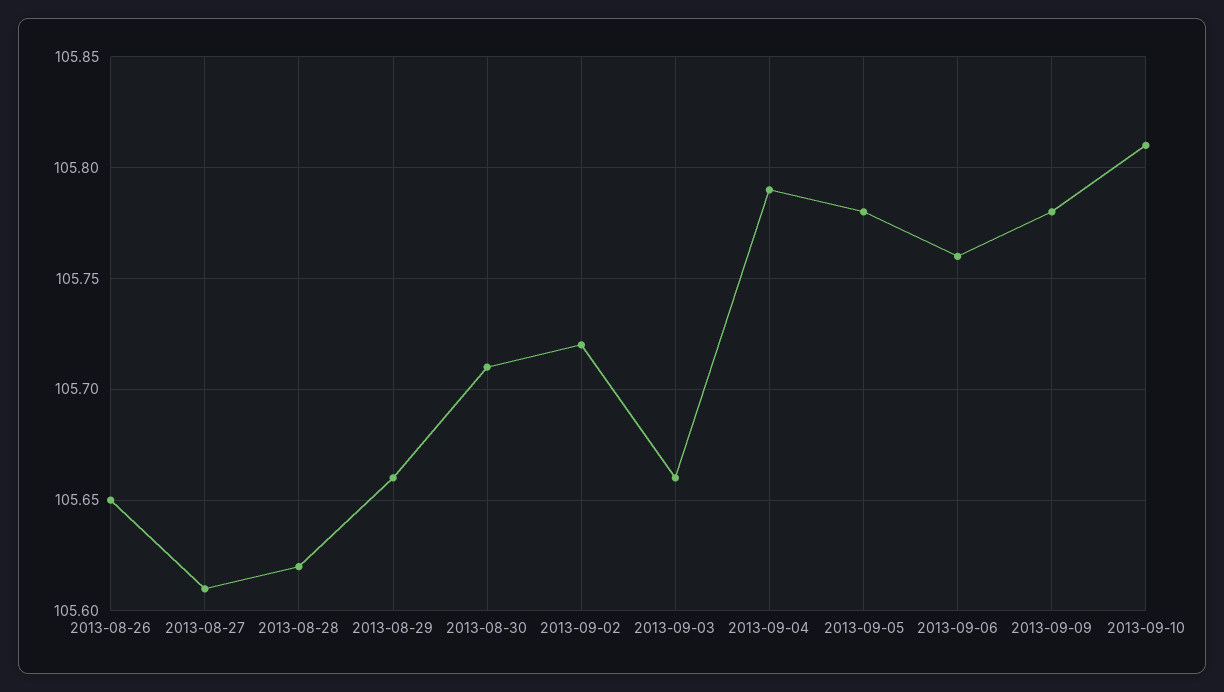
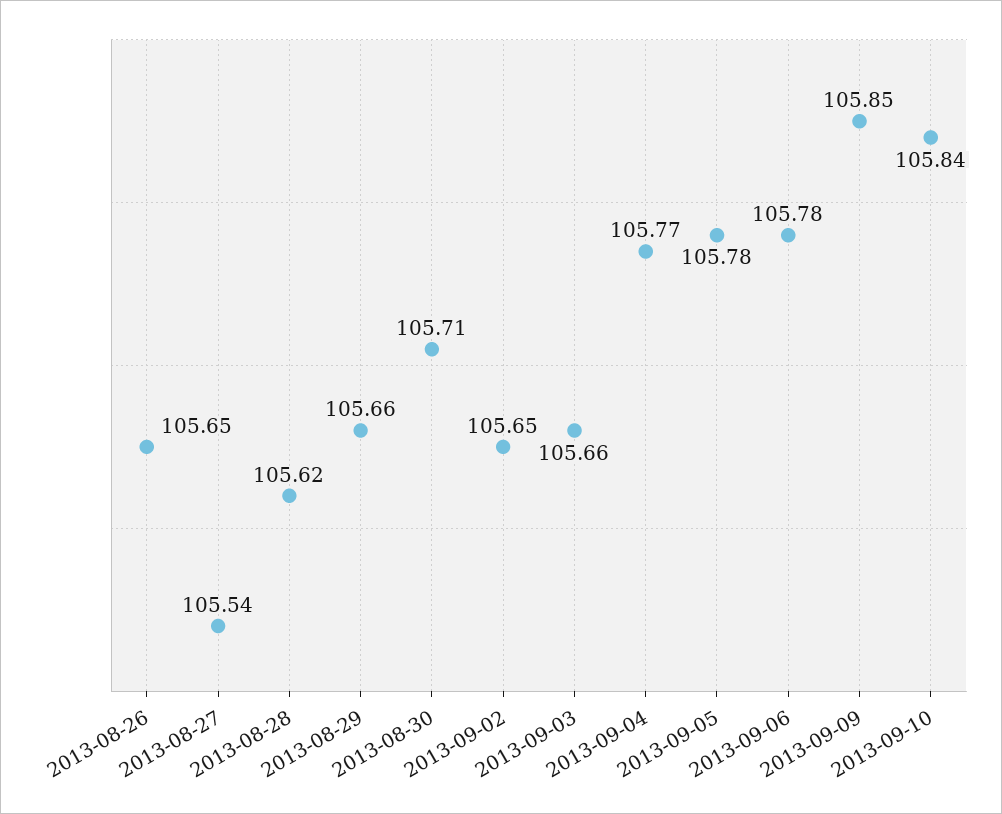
  {
    "2013-08-26": 105.65,
-   "2013-08-27": 105.61,
+   "2013-08-27": 105.54,
    "2013-08-28": 105.62,
    "2013-08-29": 105.66,
    "2013-08-30": 105.71,
-   "2013-09-02": 105.72,
+   "2013-09-02": 105.65,
    "2013-09-03": 105.66,
-   "2013-09-04": 105.79,
+   "2013-09-04": 105.77,
    "2013-09-05": 105.78,
-   "2013-09-06": 105.76,
+   "2013-09-06": 105.78,
-   "2013-09-09": 105.78,
+   "2013-09-09": 105.85,
-   "2013-09-10": 105.81
+   "2013-09-10": 105.84
  }

